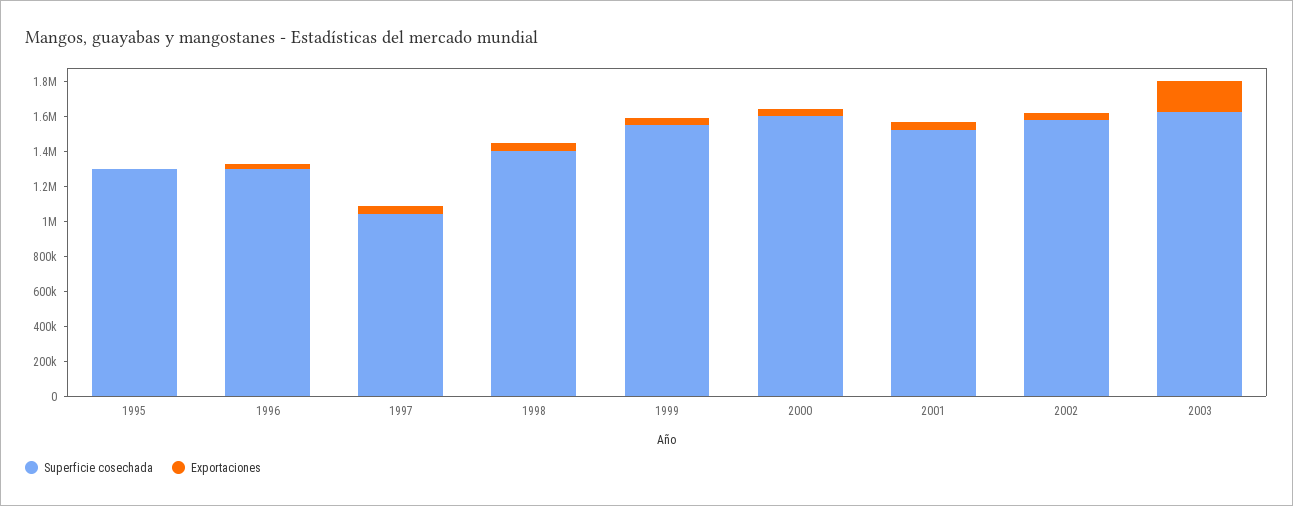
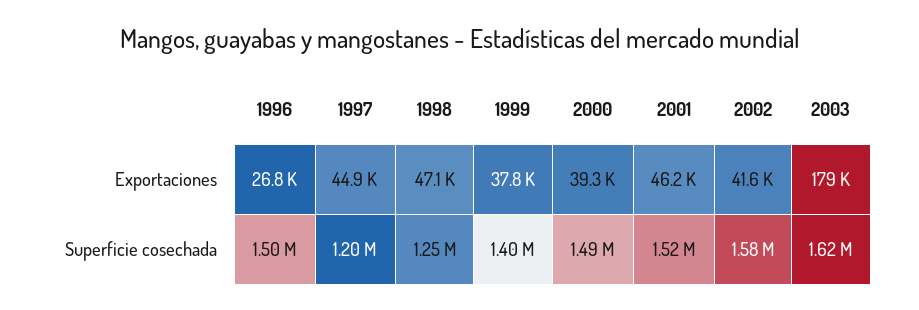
  {
    "Superficie cosechada": {
-     "1995": 1300000,
-     "1996": 1300000,
+     "1996": 1500000,
-     "1997": 1050000,
+     "1997": 1200000,
-     "1998": 1400000,
+     "1998": 1250000,
-     "1999": 1550000,
+     "1999": 1400000,
-     "2000": 1600000,
+     "2000": 1490000,
      "2001": 1520000,
      "2002": 1580000,
      "2003": 1620000
    },
    "Exportaciones": {
-     "1995": 0,
      "1996": 26800,
      "1997": 44900,
      "1998": 47100,
      "1999": 37800,
      "2000": 39300,
      "2001": 46200,
      "2002": 41600,
      "2003": 179000
    }
  }

